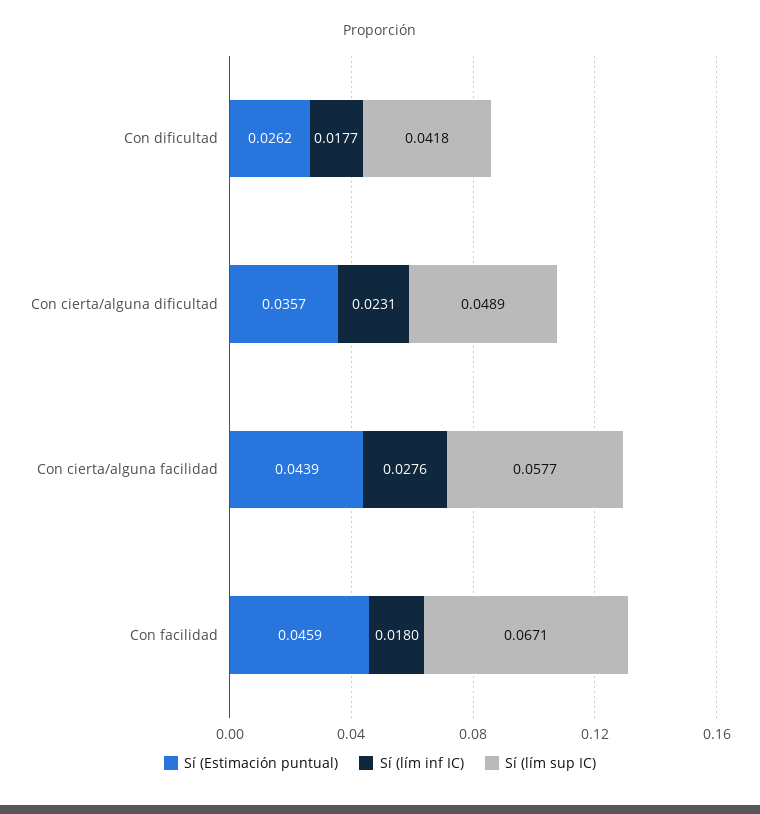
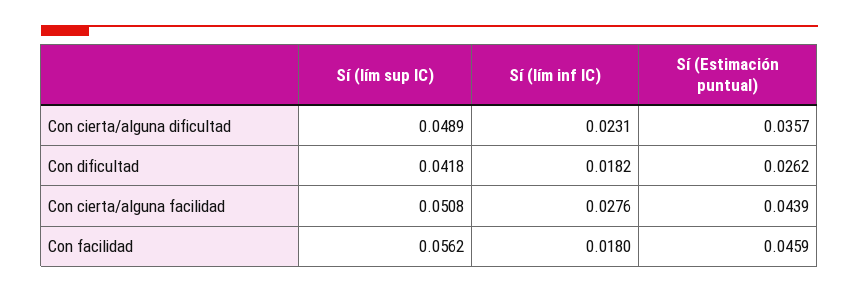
  {
    "Sí (Estimación puntual)": {
      "Con dificultad": 0.0262,
      "Con cierta/alguna dificultad": 0.0357,
      "Con cierta/alguna facilidad": 0.0439,
      "Con facilidad": 0.0459
    },
    "Sí (lím inf IC)": {
-     "Con dificultad": 0.0177,
+     "Con dificultad": 0.0182,
      "Con cierta/alguna dificultad": 0.0231,
      "Con cierta/alguna facilidad": 0.0276,
      "Con facilidad": 0.018
    },
    "Sí (lím sup IC)": {
      "Con dificultad": 0.0418,
      "Con cierta/alguna dificultad": 0.0489,
-     "Con cierta/alguna facilidad": 0.0577,
+     "Con cierta/alguna facilidad": 0.0508,
-     "Con facilidad": 0.0671
+     "Con facilidad": 0.0562
    }
  }

